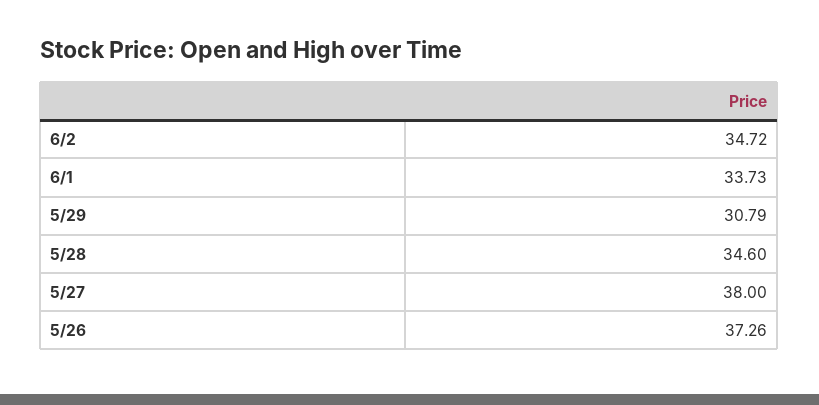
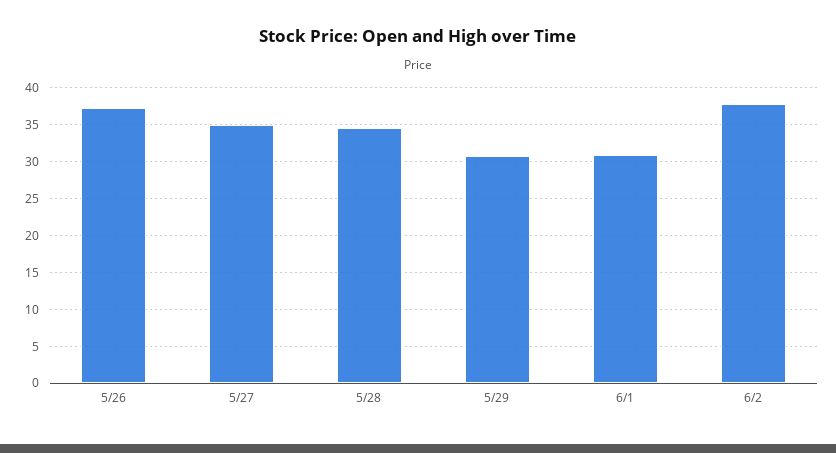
  {
-   "6/2": 34.72,
+   "6/2": 38,
-   "6/1": 33.73,
+   "6/1": 31,
    "5/29": 30.79,
    "5/28": 34.6,
-   "5/27": 38,
+   "5/27": 35,
    "5/26": 37.26
  }

